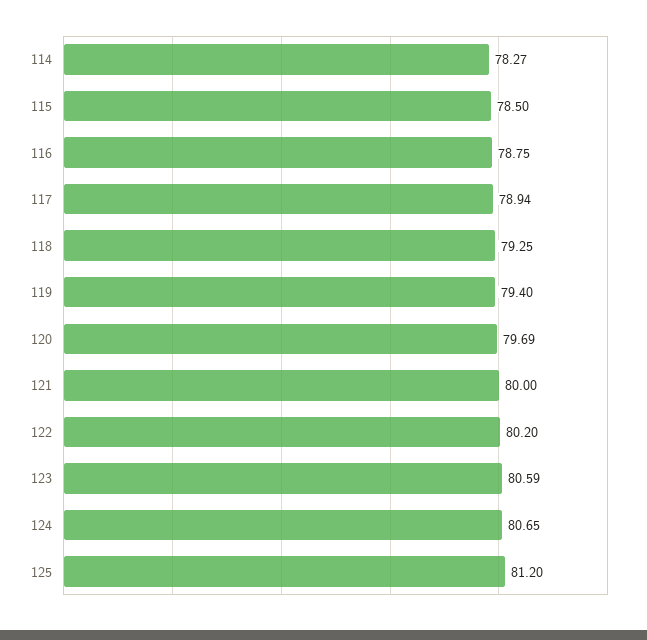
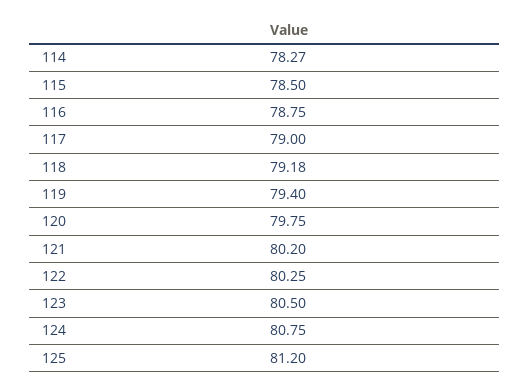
  {
    "114": 78.27,
    "115": 78.5,
    "116": 78.75,
-   "117": 78.94,
+   "117": 79,
-   "118": 79.25,
+   "118": 79.18,
    "119": 79.4,
-   "120": 79.69,
+   "120": 79.75,
-   "121": 80,
+   "121": 80.2,
-   "122": 80.2,
+   "122": 80.25,
-   "123": 80.59,
+   "123": 80.5,
-   "124": 80.65,
+   "124": 80.75,
    "125": 81.2
  }

